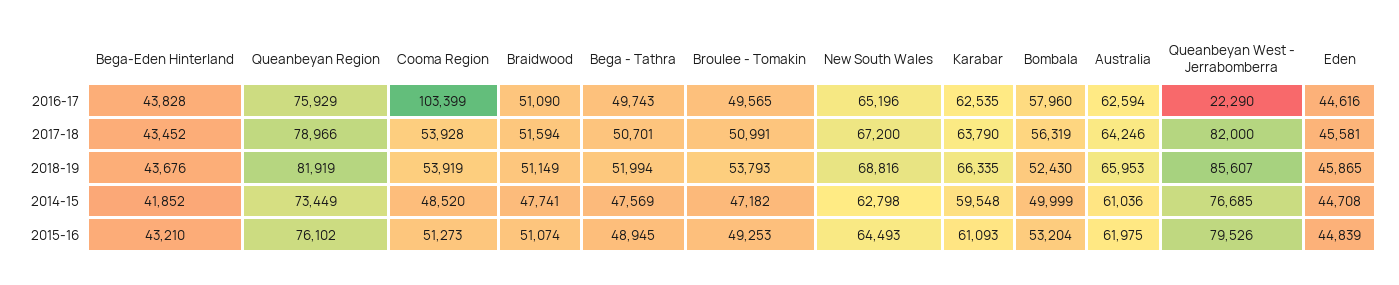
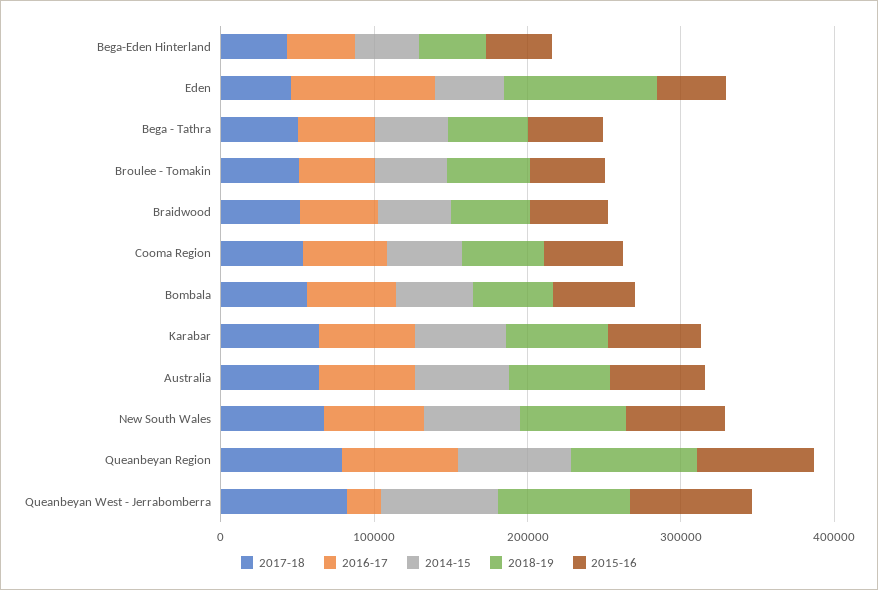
  {
    "2016-17": {
      "Bega-Eden Hinterland": 43828,
      "Queanbeyan Region": 75929,
-     "Cooma Region": 103399,
+     "Cooma Region": 60000,
      "Braidwood": 51090,
      "Bega - Tathra": 49743,
      "Broulee - Tomakin": 49565,
      "New South Wales": 65196,
      "Karabar": 62535,
      "Bombala": 57960,
      "Australia": 62594,
      "Queanbeyan West - Jerrabomberra": 22290,
-     "Eden": 44616
+     "Eden": 100000
    },
    "2017-18": {
      "Bega-Eden Hinterland": 43452,
      "Queanbeyan Region": 78966,
      "Cooma Region": 53928,
      "Braidwood": 51594,
      "Bega - Tathra": 50701,
      "Broulee - Tomakin": 50991,
      "New South Wales": 67200,
      "Karabar": 63790,
      "Bombala": 56319,
      "Australia": 64246,
      "Queanbeyan West - Jerrabomberra": 82000,
      "Eden": 45581
    },
    "2018-19": {
      "Bega-Eden Hinterland": 43676,
      "Queanbeyan Region": 81919,
      "Cooma Region": 53919,
      "Braidwood": 51149,
      "Bega - Tathra": 51994,
      "Broulee - Tomakin": 53793,
      "New South Wales": 68816,
      "Karabar": 66335,
      "Bombala": 52430,
      "Australia": 65953,
      "Queanbeyan West - Jerrabomberra": 85607,
-     "Eden": 45865
+     "Eden": 100000
    },
    "2014-15": {
      "Bega-Eden Hinterland": 41852,
      "Queanbeyan Region": 73449,
      "Cooma Region": 48520,
      "Braidwood": 47741,
      "Bega - Tathra": 47569,
      "Broulee - Tomakin": 47182,
      "New South Wales": 62798,
      "Karabar": 59548,
      "Bombala": 49999,
      "Australia": 61036,
      "Queanbeyan West - Jerrabomberra": 76685,
      "Eden": 44708
    },
    "2015-16": {
      "Bega-Eden Hinterland": 43210,
      "Queanbeyan Region": 76102,
      "Cooma Region": 51273,
      "Braidwood": 51074,
      "Bega - Tathra": 48945,
      "Broulee - Tomakin": 49253,
      "New South Wales": 64493,
      "Karabar": 61093,
      "Bombala": 53204,
      "Australia": 61975,
      "Queanbeyan West - Jerrabomberra": 79526,
      "Eden": 44839
    }
  }

